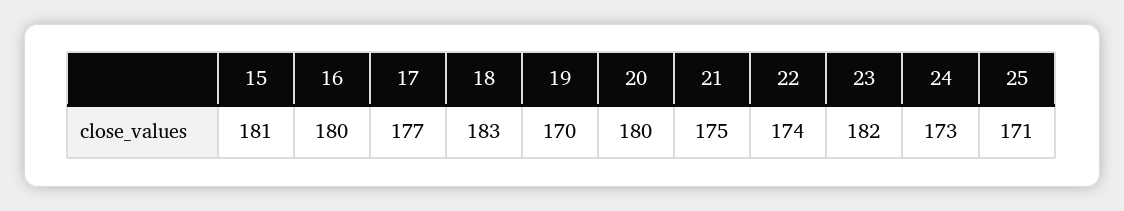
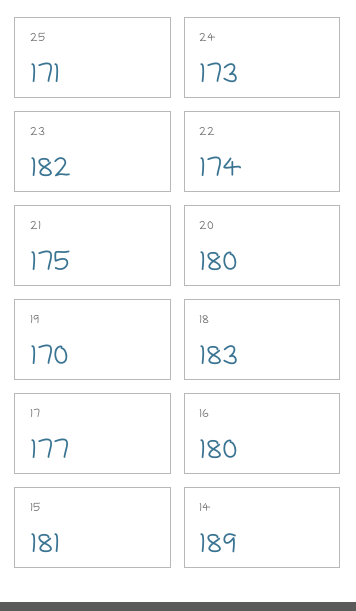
  {
    "15": 181,
    "16": 180,
    "17": 177,
    "18": 183,
    "19": 170,
    "20": 180,
    "21": 175,
    "22": 174,
    "23": 182,
    "24": 173,
-   "25": 171
+   "25": 171,
+   "14": 189
  }

